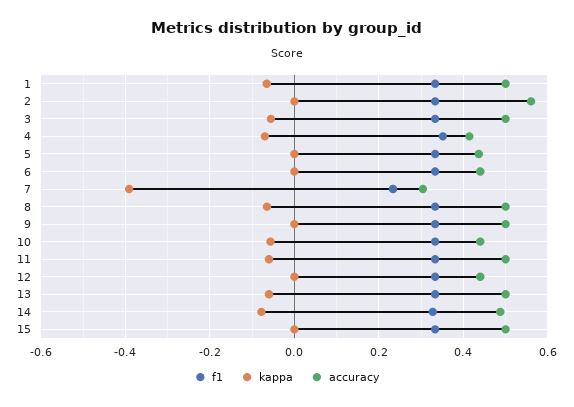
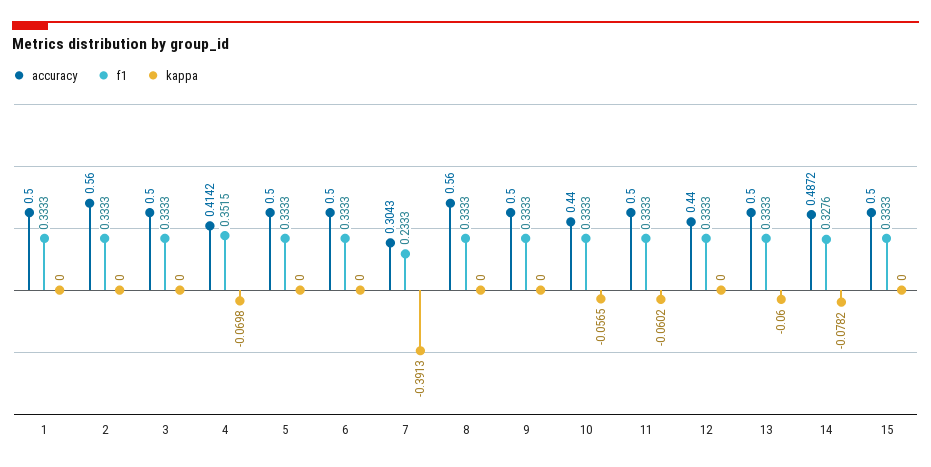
  {
    "f1": {
      "1": 0.3333,
      "2": 0.3333,
      "3": 0.3333,
      "4": 0.3515,
      "5": 0.3333,
      "6": 0.3333,
      "7": 0.2333,
      "8": 0.3333,
      "9": 0.3333,
      "10": 0.3333,
      "11": 0.3333,
      "12": 0.3333,
      "13": 0.3333,
      "14": 0.3276,
      "15": 0.3333
    },
    "kappa": {
-     "1": -0.06,
+     "1": 0,
      "2": 0,
-     "3": -0.06,
+     "3": 0,
      "4": -0.0698,
      "5": 0,
      "6": 0,
      "7": -0.3913,
-     "8": -0.06,
+     "8": 0,
      "9": 0,
      "10": -0.0565,
      "11": -0.0602,
      "12": 0,
      "13": -0.06,
      "14": -0.0782,
      "15": 0
    },
    "accuracy": {
      "1": 0.5,
      "2": 0.56,
      "3": 0.5,
      "4": 0.4142,
-     "5": 0.44,
+     "5": 0.5,
-     "6": 0.44,
+     "6": 0.5,
      "7": 0.3043,
-     "8": 0.5,
+     "8": 0.56,
      "9": 0.5,
      "10": 0.44,
      "11": 0.5,
      "12": 0.44,
      "13": 0.5,
      "14": 0.4872,
      "15": 0.5
    }
  }

